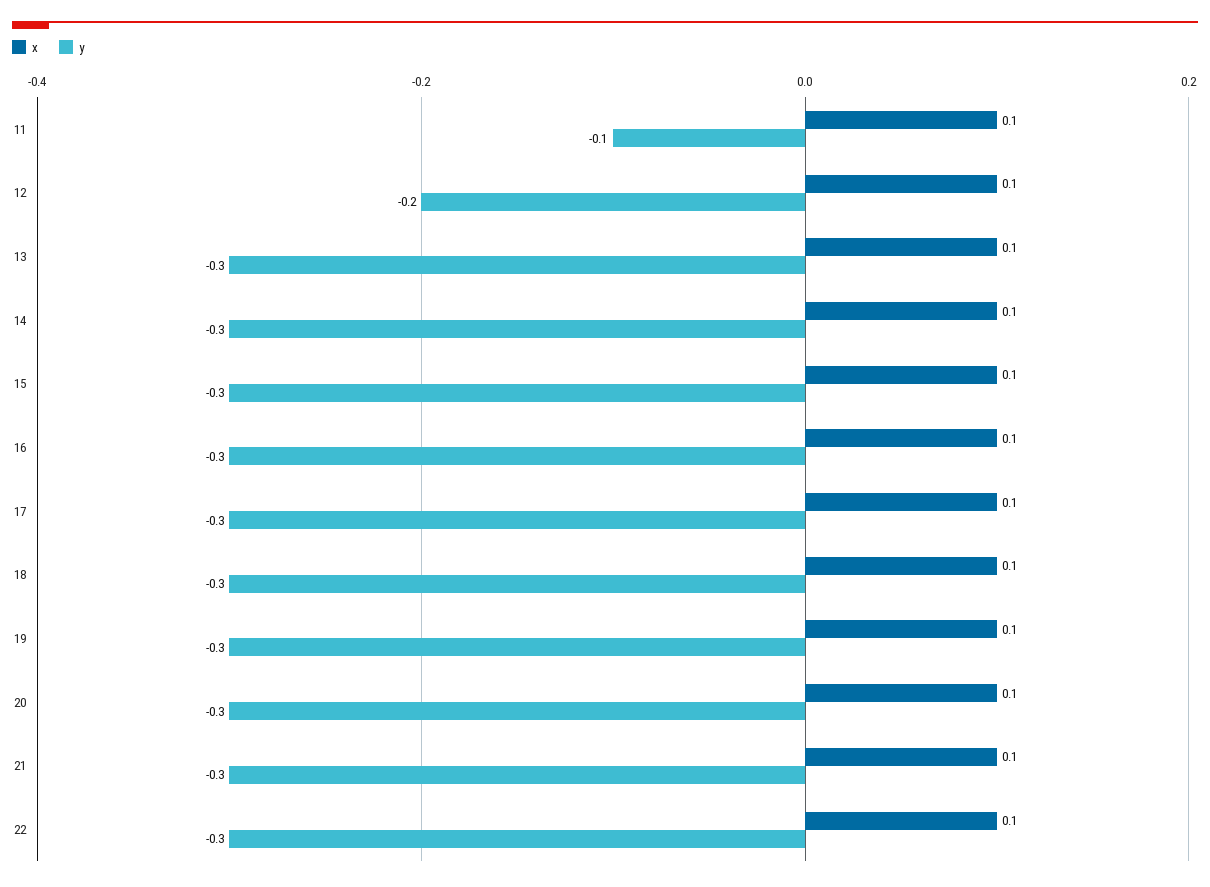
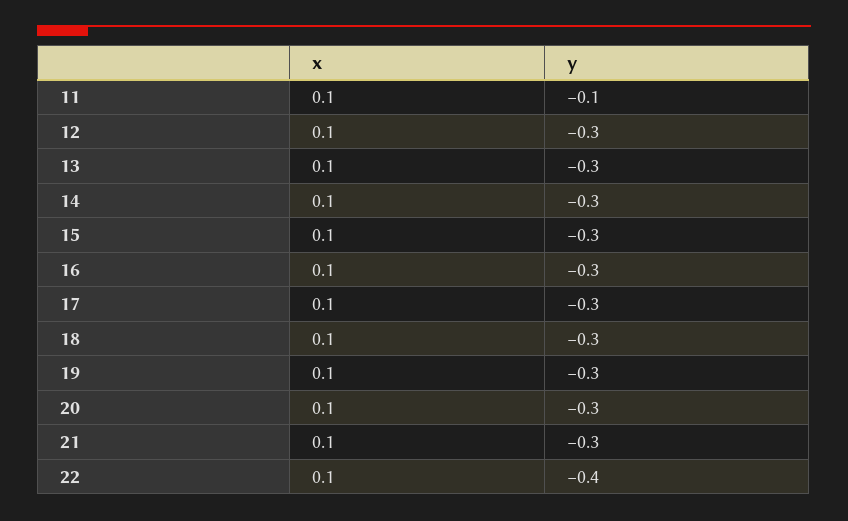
  {
    "x": {
      "11": 0.1,
      "12": 0.1,
      "13": 0.1,
      "14": 0.1,
      "15": 0.1,
      "16": 0.1,
      "17": 0.1,
      "18": 0.1,
      "19": 0.1,
      "20": 0.1,
      "21": 0.1,
      "22": 0.1
    },
    "y": {
      "11": -0.1,
-     "12": -0.2,
+     "12": -0.3,
      "13": -0.3,
      "14": -0.3,
      "15": -0.3,
      "16": -0.3,
      "17": -0.3,
      "18": -0.3,
      "19": -0.3,
      "20": -0.3,
      "21": -0.3,
-     "22": -0.3
+     "22": -0.4
    }
  }

